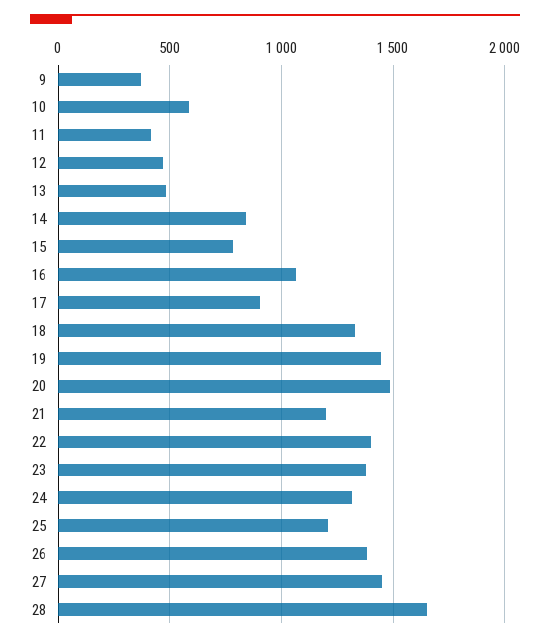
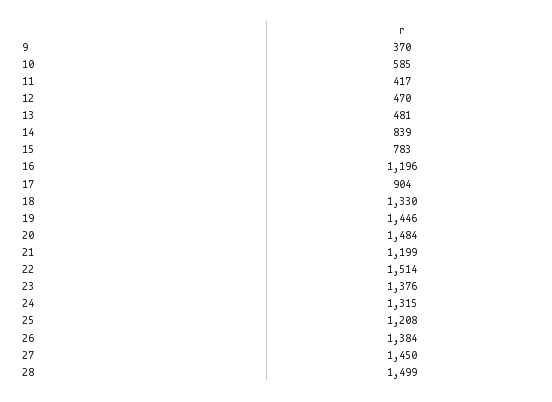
  {
    "9": 370,
    "10": 585,
    "11": 417,
    "12": 470,
    "13": 481,
    "14": 839,
    "15": 783,
-   "16": 1050,
+   "16": 1196,
    "17": 904,
    "18": 1330,
    "19": 1446,
    "20": 1484,
    "21": 1199,
-   "22": 1400,
+   "22": 1514,
    "23": 1376,
    "24": 1315,
    "25": 1208,
    "26": 1384,
    "27": 1450,
-   "28": 1650
+   "28": 1499
  }

